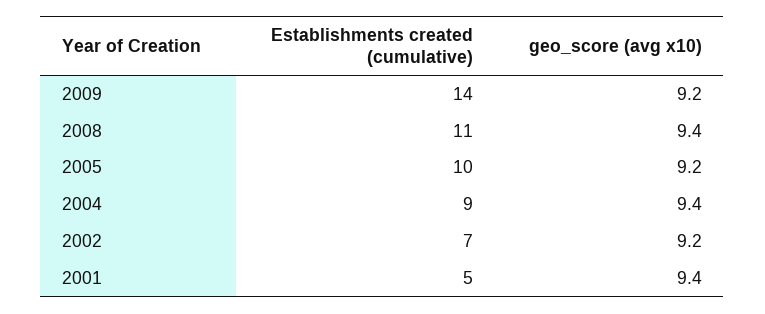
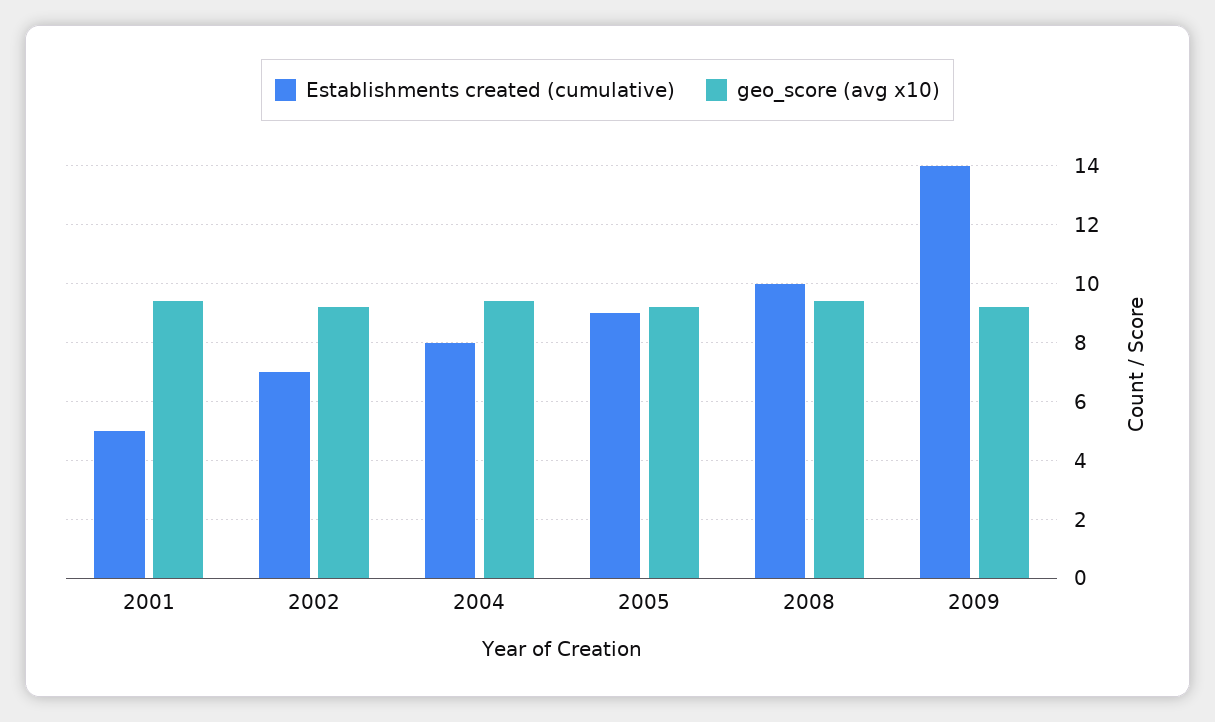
  {
    "Establishments created (cumulative)": {
      "2009": 14,
-     "2008": 11,
+     "2008": 10,
-     "2005": 10,
+     "2005": 9,
-     "2004": 9,
+     "2004": 8,
      "2002": 7,
      "2001": 5
    },
    "geo_score (avg x10)": {
      "2009": 9.2,
      "2008": 9.4,
      "2005": 9.2,
      "2004": 9.4,
      "2002": 9.2,
      "2001": 9.4
    }
  }

